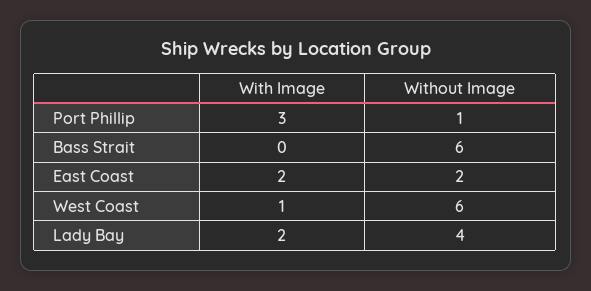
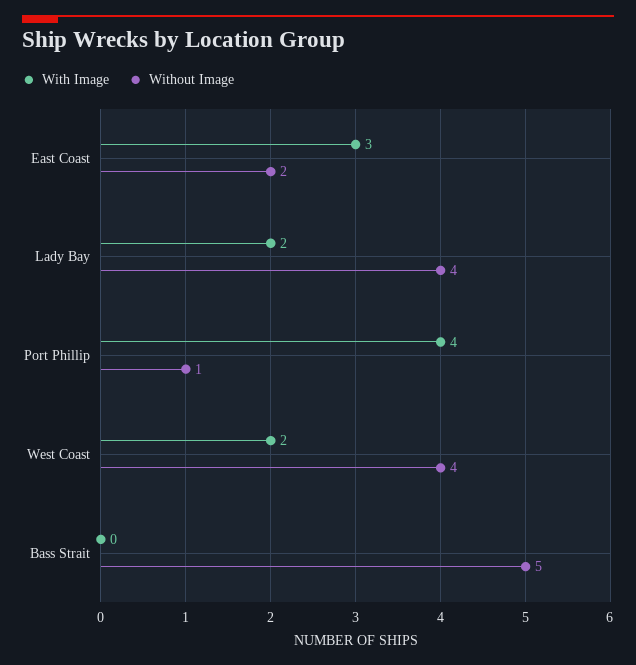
  {
    "With Image": {
-     "Port Phillip": 3,
+     "Port Phillip": 4,
      "Bass Strait": 0,
-     "East Coast": 2,
+     "East Coast": 3,
-     "West Coast": 1,
+     "West Coast": 2,
      "Lady Bay": 2
    },
    "Without Image": {
      "Port Phillip": 1,
-     "Bass Strait": 6,
+     "Bass Strait": 5,
      "East Coast": 2,
-     "West Coast": 6,
+     "West Coast": 4,
      "Lady Bay": 4
    }
  }

